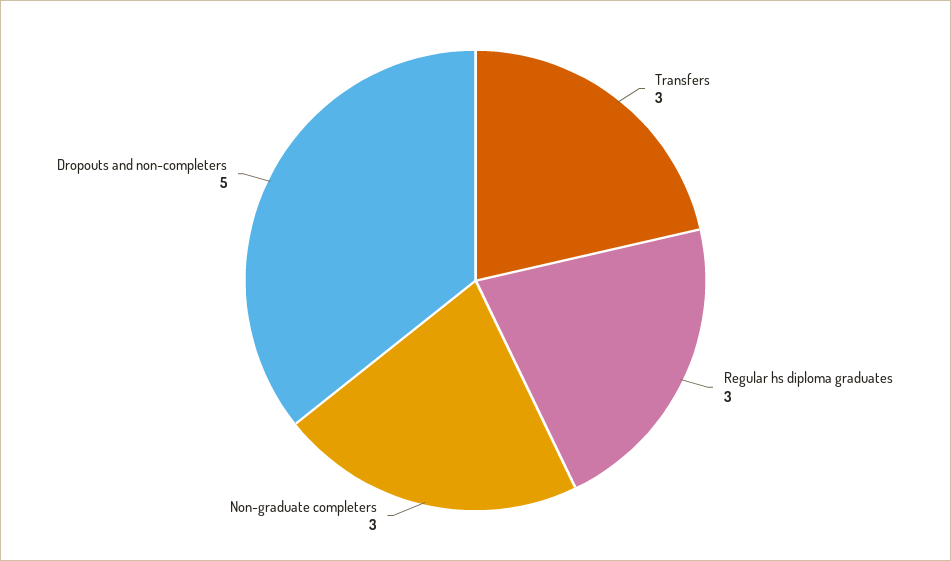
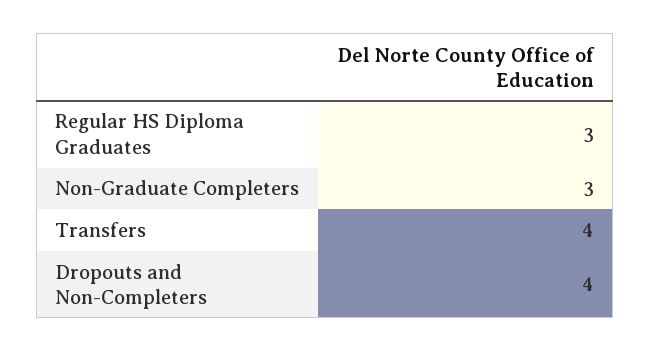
  {
-   "Transfers": 3,
+   "Transfers": 4,
    "Regular hs diploma graduates": 3,
    "Non-graduate completers": 3,
-   "Dropouts and non-completers": 5
+   "Dropouts and non-completers": 4
  }

